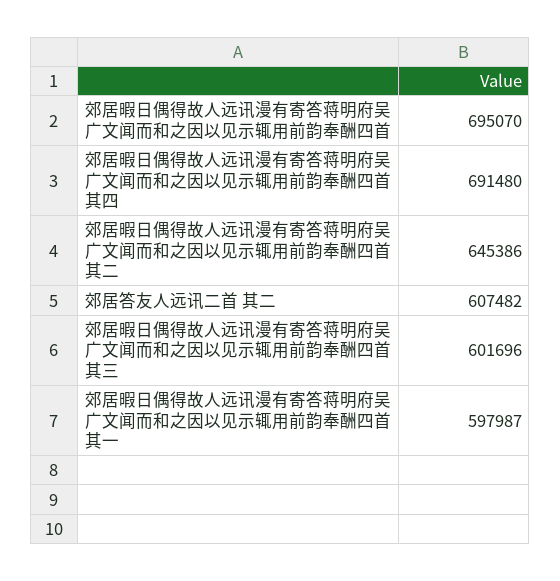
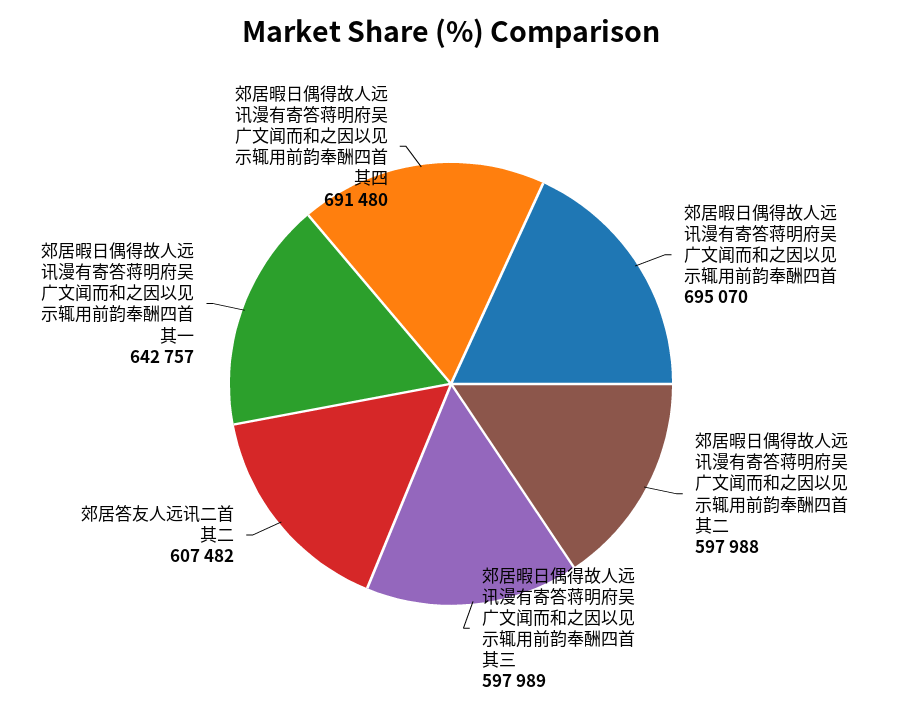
  {
    "郊居暇日偶得故人远讯漫有寄答蒋明府吴广文闻而和之因以见示辄用前韵奉酬四首": 695070,
    "郊居暇日偶得故人远讯漫有寄答蒋明府吴广文闻而和之因以见示辄用前韵奉酬四首 其四": 691480,
-   "郊居暇日偶得故人远讯漫有寄答蒋明府吴广文闻而和之因以见示辄用前韵奉酬四首 其二": 645386,
+   "郊居暇日偶得故人远讯漫有寄答蒋明府吴广文闻而和之因以见示辄用前韵奉酬四首 其二": 597988,
    "郊居答友人远讯二首 其二": 607482,
-   "郊居暇日偶得故人远讯漫有寄答蒋明府吴广文闻而和之因以见示辄用前韵奉酬四首 其三": 601696,
+   "郊居暇日偶得故人远讯漫有寄答蒋明府吴广文闻而和之因以见示辄用前韵奉酬四首 其三": 597989,
-   "郊居暇日偶得故人远讯漫有寄答蒋明府吴广文闻而和之因以见示辄用前韵奉酬四首 其一": 597987
+   "郊居暇日偶得故人远讯漫有寄答蒋明府吴广文闻而和之因以见示辄用前韵奉酬四首 其一": 642757
  }

